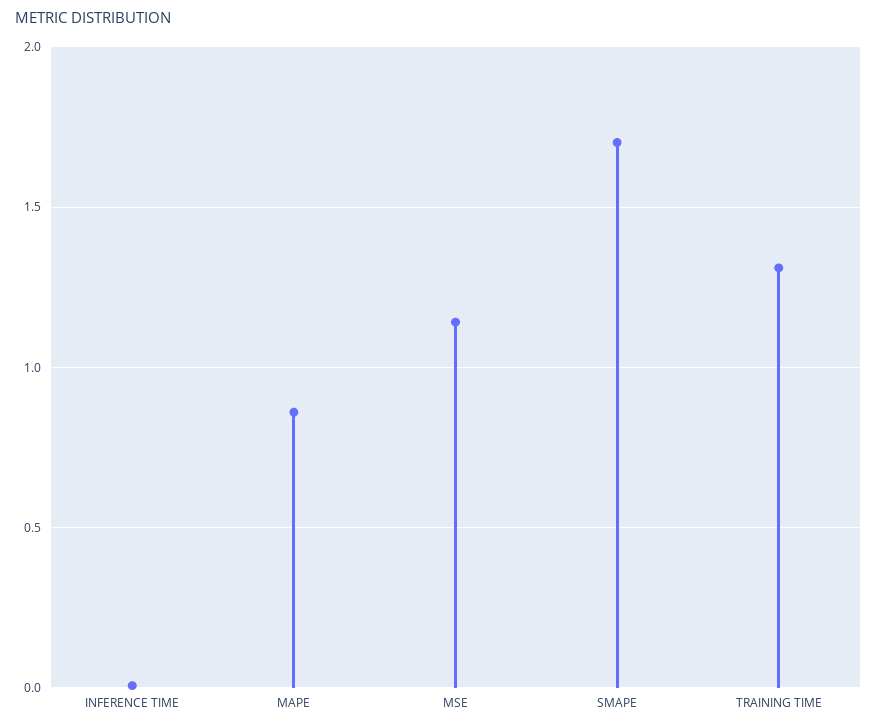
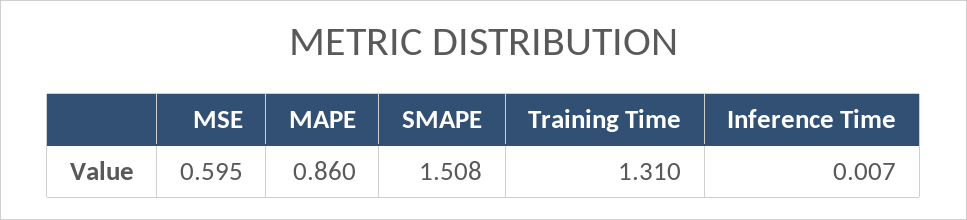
  {
    "INFERENCE TIME": 0.007,
    "MAPE": 0.86,
-   "MSE": 1.15,
+   "MSE": 0.595,
-   "SMAPE": 1.7,
+   "SMAPE": 1.508,
    "TRAINING TIME": 1.31
  }

